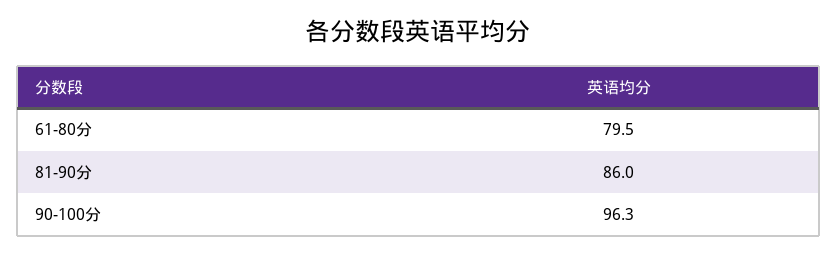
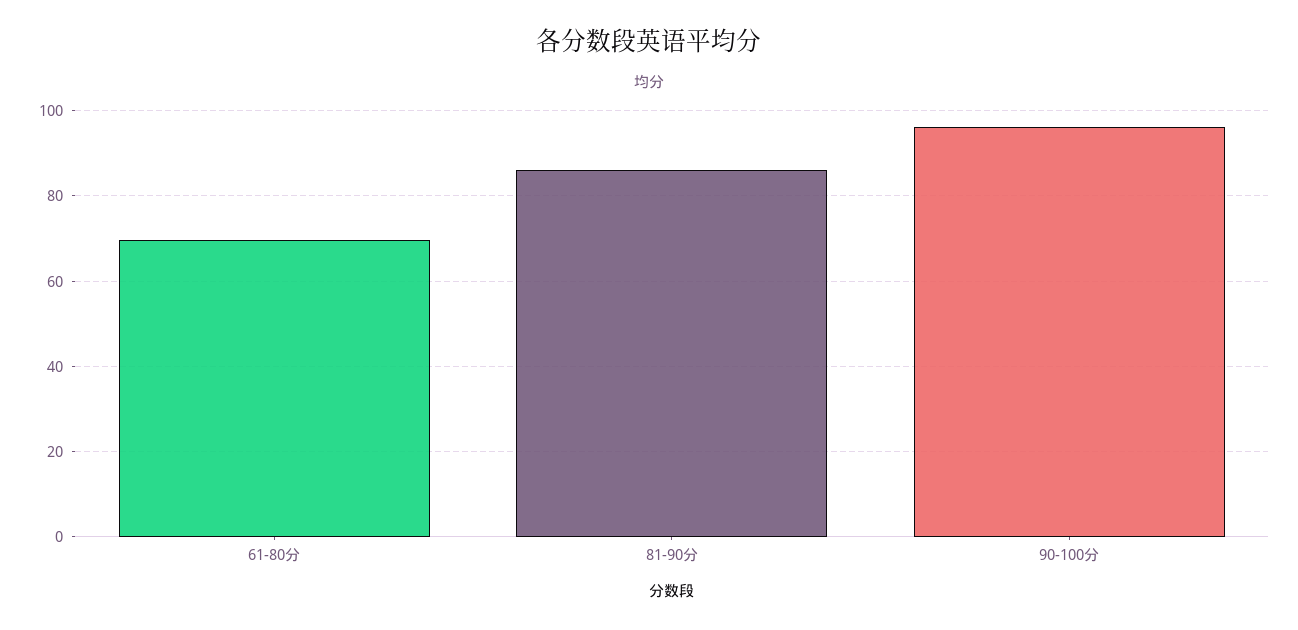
  {
-   "61-80分": 79.5,
+   "61-80分": 70,
    "81-90分": 86,
    "90-100分": 96.3
  }

